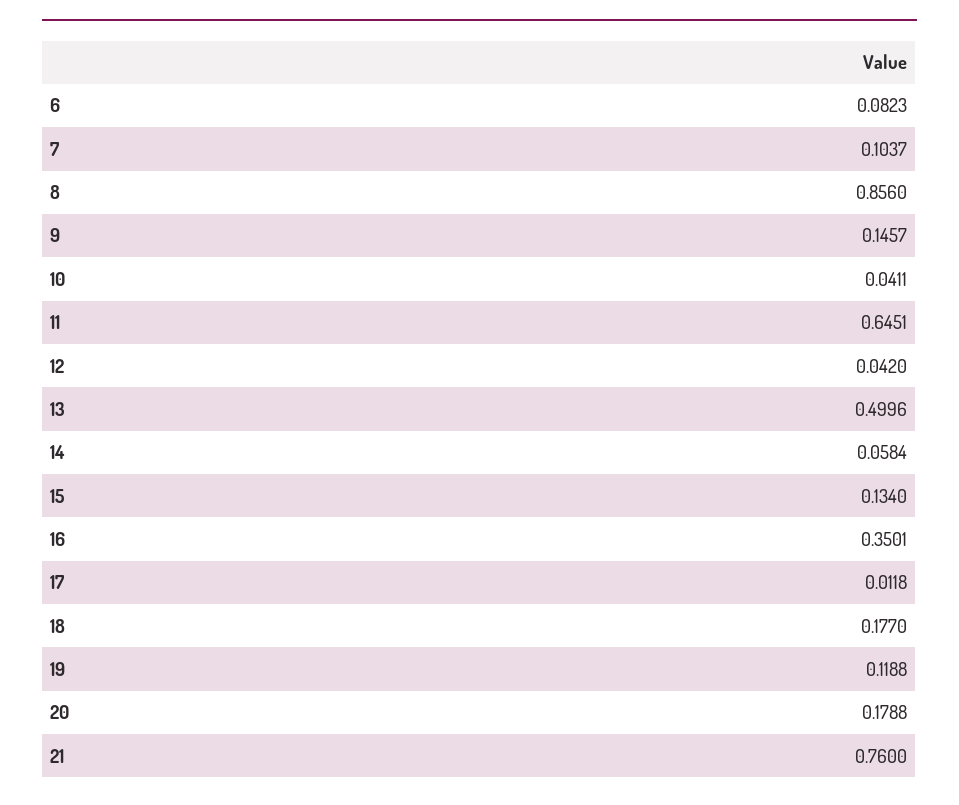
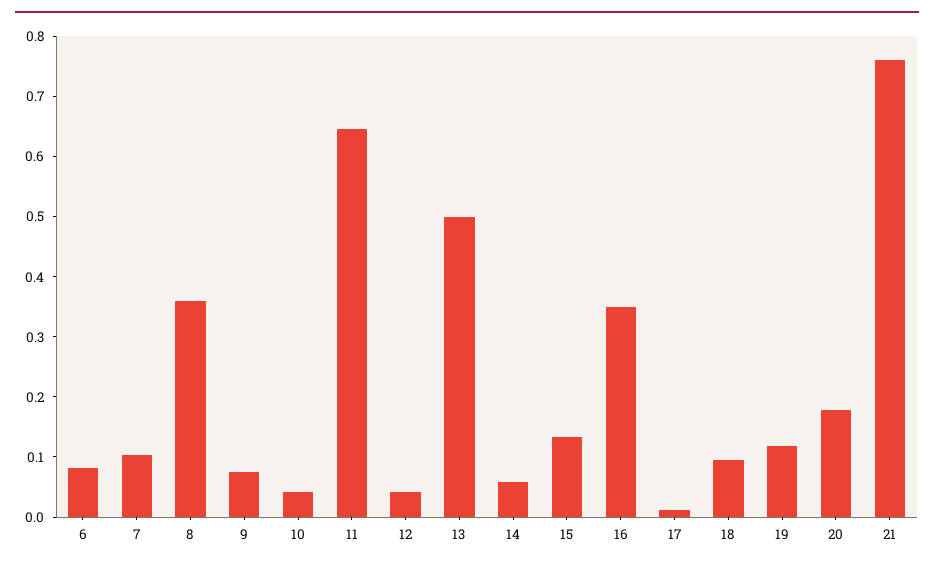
  {
    "6": 0.0823,
    "7": 0.1037,
-   "8": 0.856,
+   "8": 0.36,
-   "9": 0.1457,
+   "9": 0.08,
    "10": 0.0411,
    "11": 0.6451,
    "12": 0.042,
    "13": 0.4996,
    "14": 0.0584,
    "15": 0.134,
    "16": 0.3501,
    "17": 0.0118,
-   "18": 0.177,
+   "18": 0.1,
    "19": 0.1188,
    "20": 0.1788,
    "21": 0.76
  }

